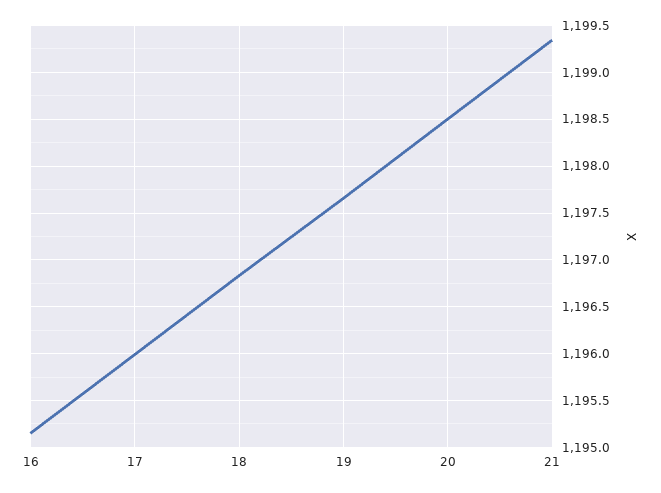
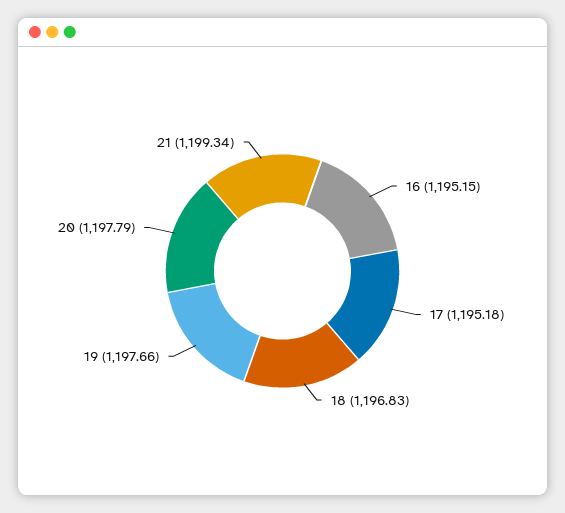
  {
    "16": 1195.15,
-   "17": 1196,
+   "17": 1195.18,
    "18": 1196.83,
    "19": 1197.66,
-   "20": 1198.5,
+   "20": 1197.79,
    "21": 1199.34
  }

